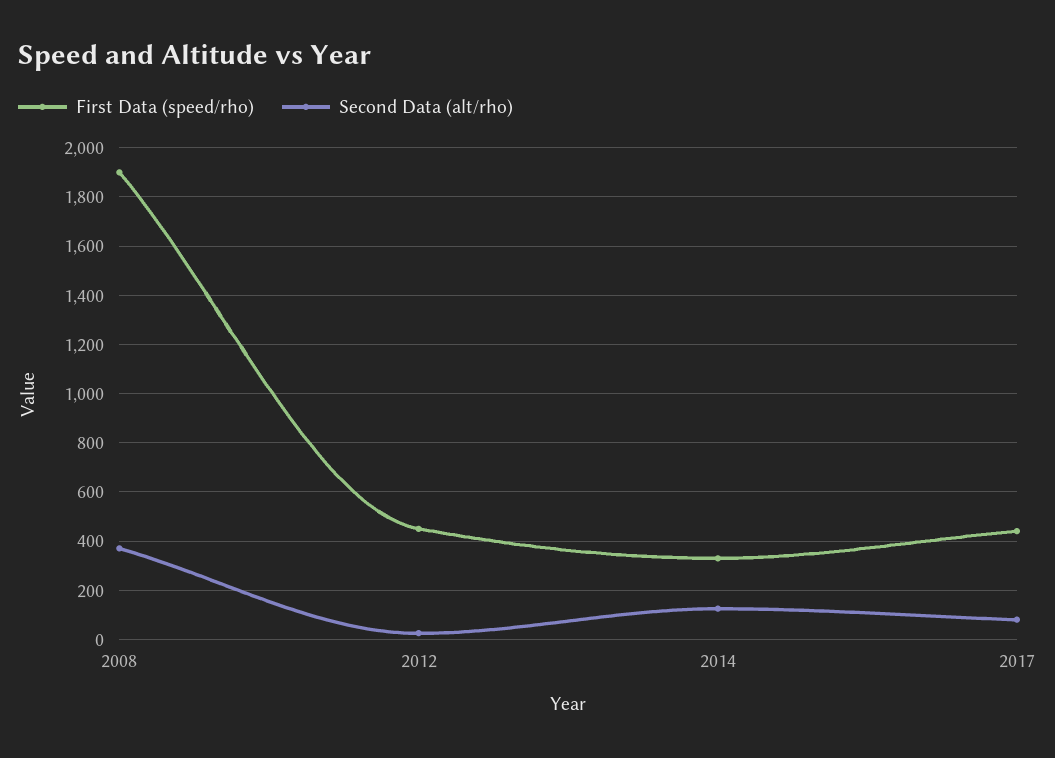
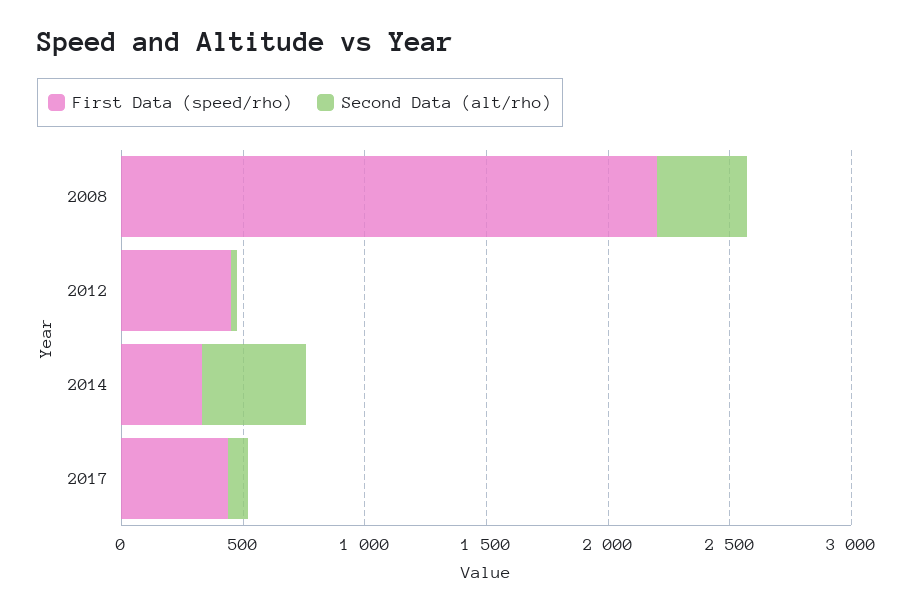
  {
    "First Data (speed/rho)": {
-     "2008": 1900,
+     "2008": 2200,
      "2012": 450,
      "2014": 325,
      "2017": 450
    },
    "Second Data (alt/rho)": {
      "2008": 375,
      "2012": 25,
-     "2014": 125,
+     "2014": 400,
      "2017": 75
    }
  }

